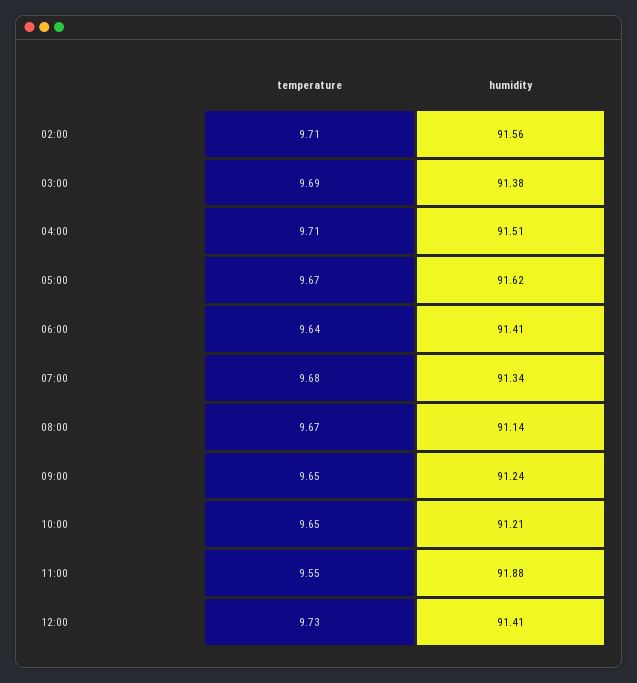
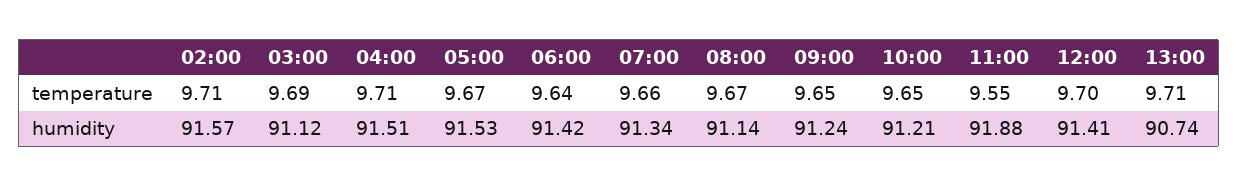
  {
    "temperature": {
      "02:00": 9.71,
      "03:00": 9.69,
      "04:00": 9.71,
      "05:00": 9.67,
      "06:00": 9.64,
-     "07:00": 9.68,
+     "07:00": 9.66,
      "08:00": 9.67,
      "09:00": 9.65,
      "10:00": 9.65,
      "11:00": 9.55,
-     "12:00": 9.73
+     "12:00": 9.7,
+     "13:00": 9.71
    },
    "humidity": {
-     "02:00": 91.56,
+     "02:00": 91.57,
-     "03:00": 91.38,
+     "03:00": 91.12,
      "04:00": 91.51,
-     "05:00": 91.62,
+     "05:00": 91.53,
-     "06:00": 91.41,
+     "06:00": 91.42,
      "07:00": 91.34,
      "08:00": 91.14,
      "09:00": 91.24,
      "10:00": 91.21,
      "11:00": 91.88,
-     "12:00": 91.41
+     "12:00": 91.41,
+     "13:00": 90.74
    }
  }

